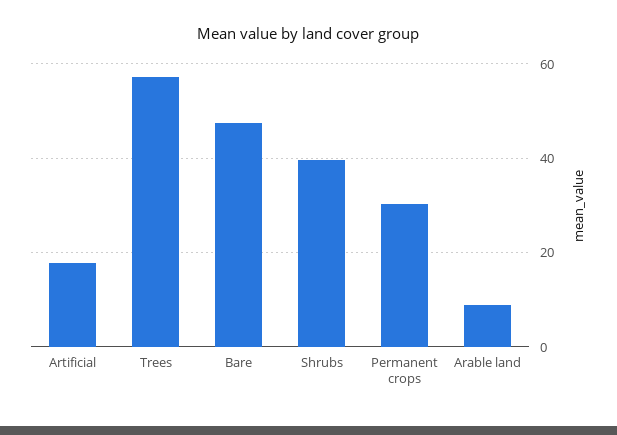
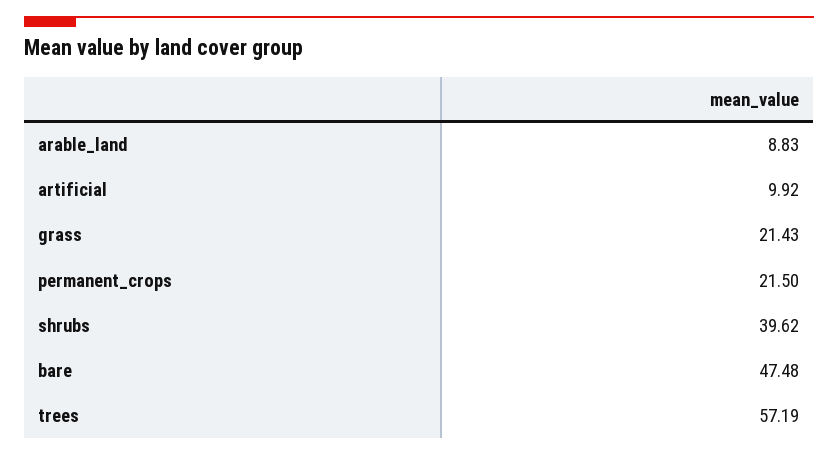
  {
-   "Artificial": 18,
+   "Artificial": 9.92,
    "Trees": 57.19,
    "Bare": 47.48,
    "Shrubs": 39.62,
-   "Permanent crops": 30,
+   "Permanent crops": 21.5,
-   "Arable land": 8.83
+   "Arable land": 8.83,
+   "grass": 21.43
  }

